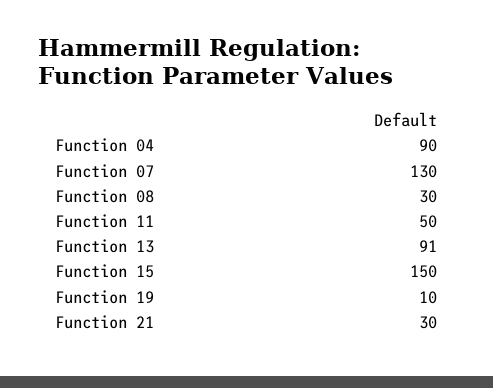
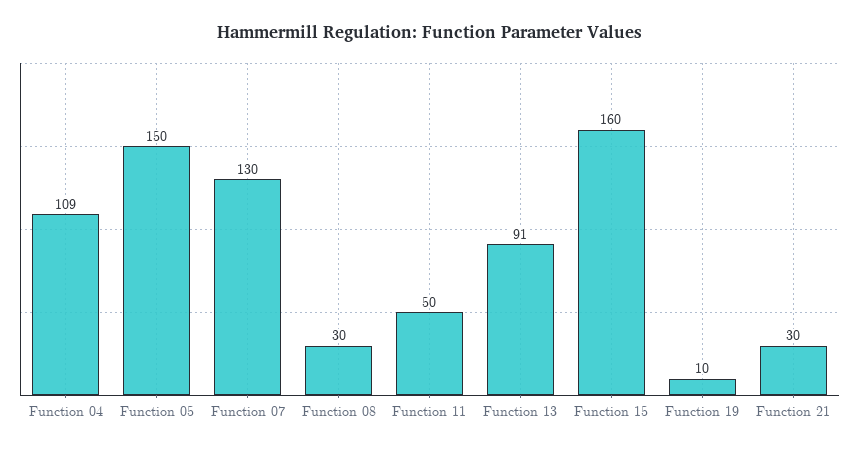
  {
-   "Function 04": 90,
+   "Function 04": 109,
    "Function 07": 130,
    "Function 08": 30,
    "Function 11": 50,
    "Function 13": 91,
-   "Function 15": 150,
+   "Function 15": 160,
    "Function 19": 10,
-   "Function 21": 30
+   "Function 21": 30,
+   "Function 05": 150
  }

